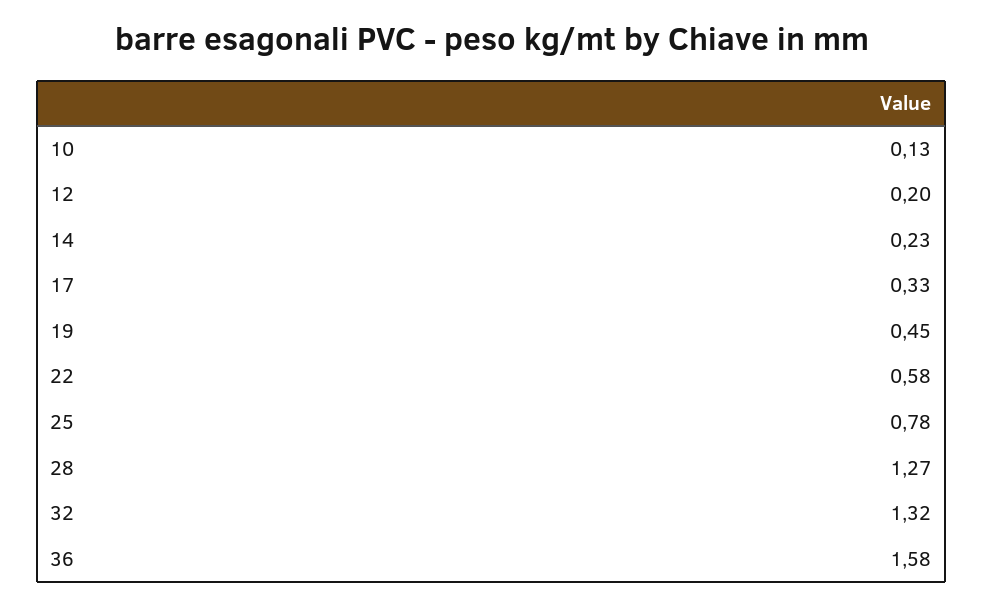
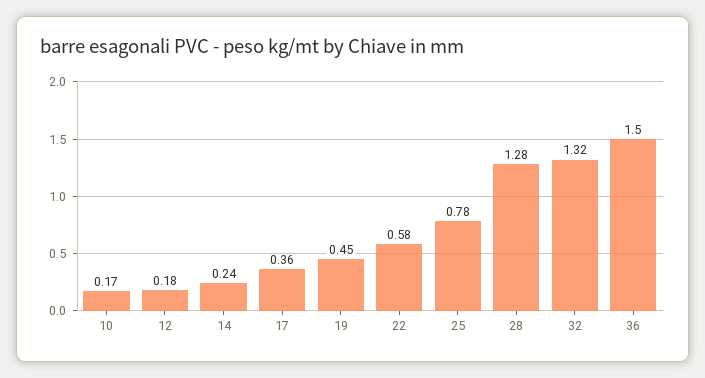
  {
-   "10": 0.13,
+   "10": 0.17,
-   "12": 0.2,
+   "12": 0.18,
-   "14": 0.23,
+   "14": 0.24,
-   "17": 0.33,
+   "17": 0.36,
    "19": 0.45,
    "22": 0.58,
    "25": 0.78,
-   "28": 1.27,
+   "28": 1.28,
    "32": 1.32,
-   "36": 1.58
+   "36": 1.5
  }

